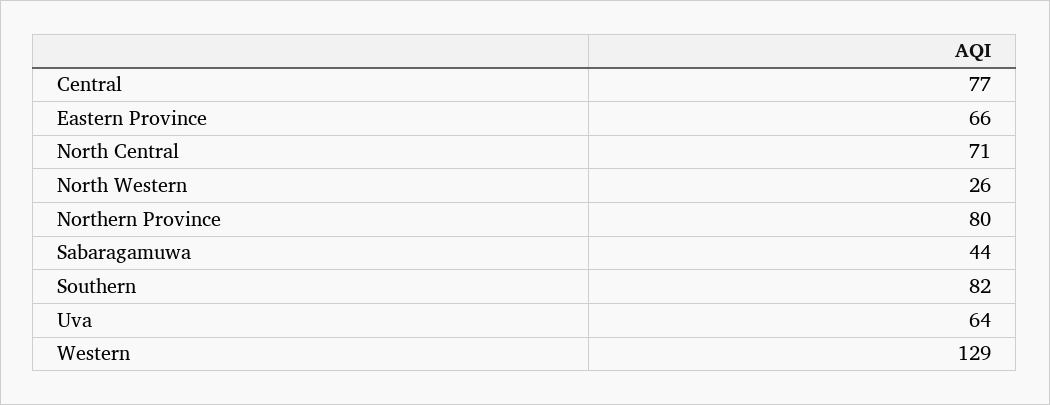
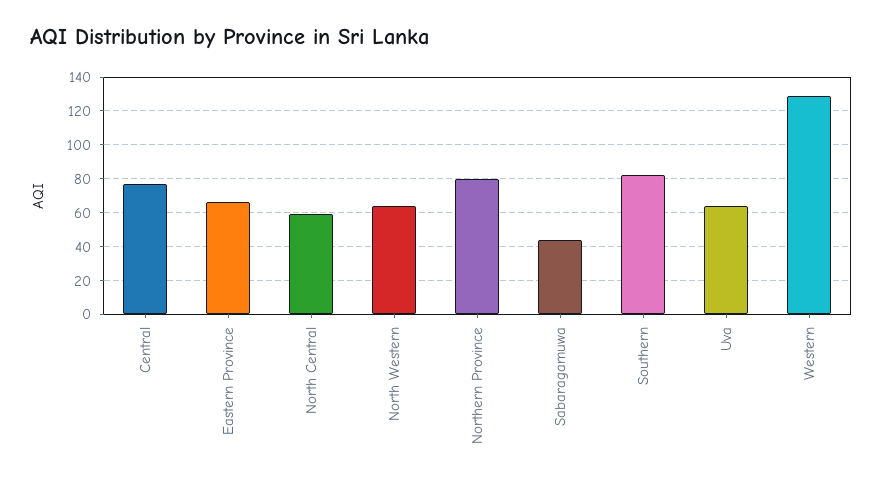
  {
    "Central": 77,
    "Eastern Province": 66,
-   "North Central": 71,
+   "North Central": 60,
-   "North Western": 26,
+   "North Western": 65,
    "Northern Province": 80,
    "Sabaragamuwa": 44,
    "Southern": 82,
    "Uva": 64,
    "Western": 129
  }

